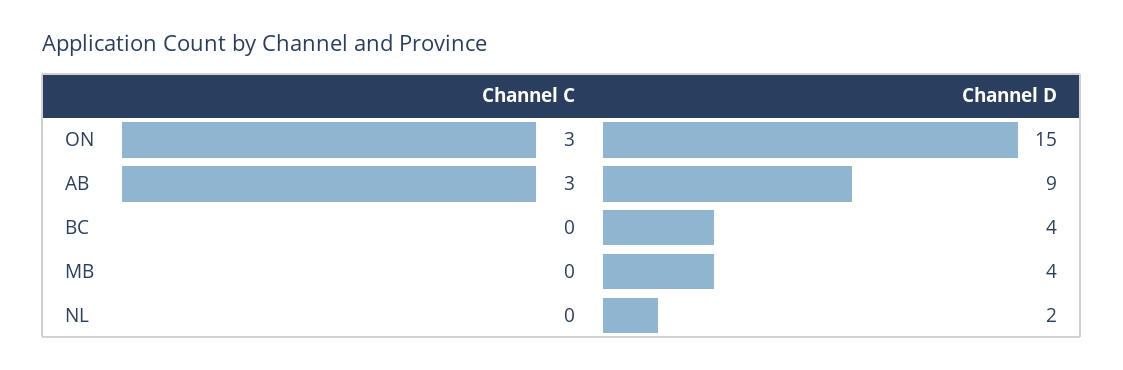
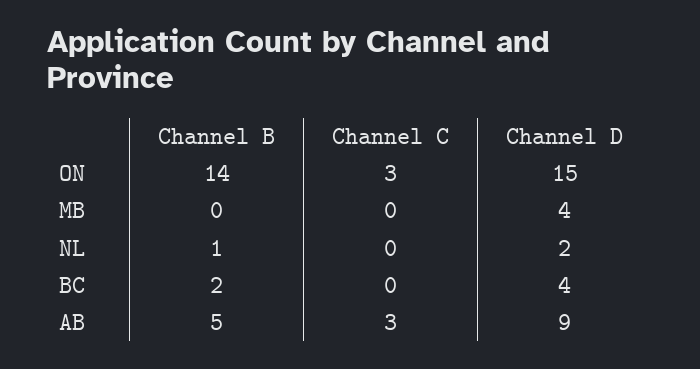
  {
    "Channel C": {
      "ON": 3,
      "AB": 3,
      "BC": 0,
      "MB": 0,
      "NL": 0
    },
    "Channel D": {
      "ON": 15,
      "AB": 9,
      "BC": 4,
      "MB": 4,
      "NL": 2
-   }
+   },
+   "Channel B": {
+     "ON": 14,
+     "MB": 0,
+     "NL": 1,
+     "BC": 2,
+     "AB": 5
+   }
  }

